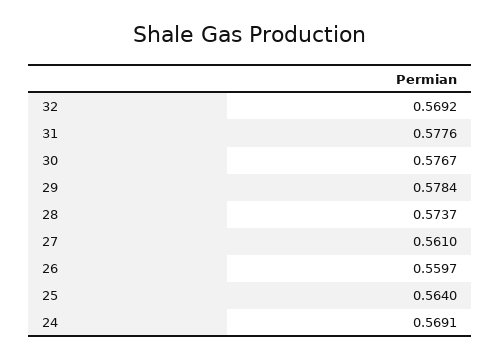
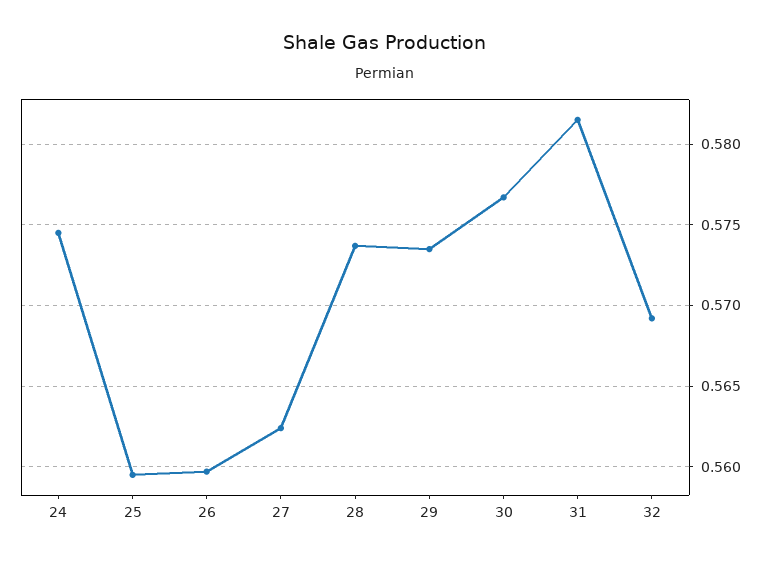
  {
    "32": 0.5692,
-   "31": 0.5776,
+   "31": 0.5815,
    "30": 0.5767,
-   "29": 0.5784,
+   "29": 0.5735,
    "28": 0.5737,
-   "27": 0.561,
+   "27": 0.5625,
    "26": 0.5597,
-   "25": 0.564,
+   "25": 0.5595,
-   "24": 0.5691
+   "24": 0.5745
  }

